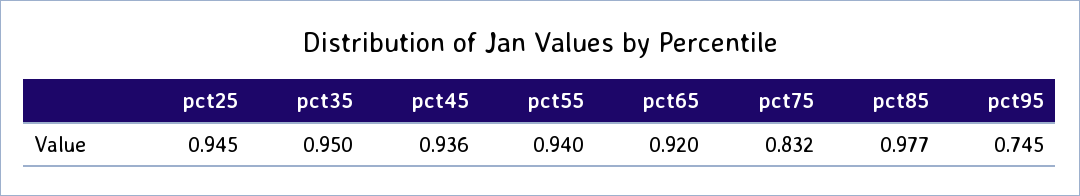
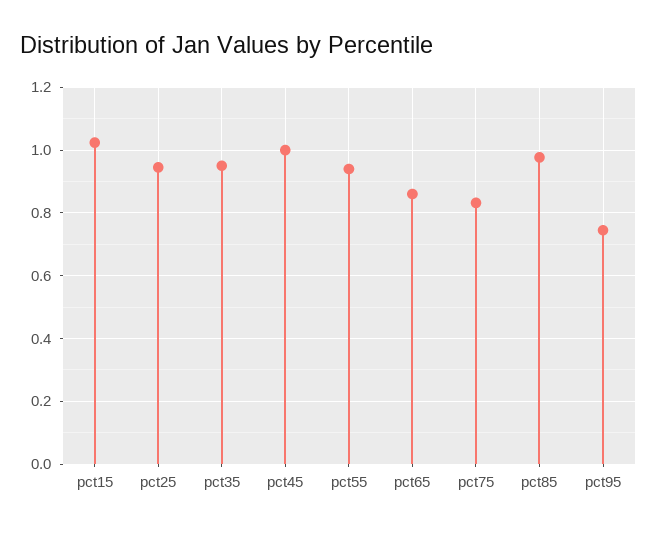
  {
    "pct25": 0.945,
    "pct35": 0.95,
-   "pct45": 0.936,
+   "pct45": 1,
    "pct55": 0.94,
-   "pct65": 0.92,
+   "pct65": 0.86,
    "pct75": 0.832,
    "pct85": 0.977,
-   "pct95": 0.745
+   "pct95": 0.745,
+   "pct15": 1.02
  }

